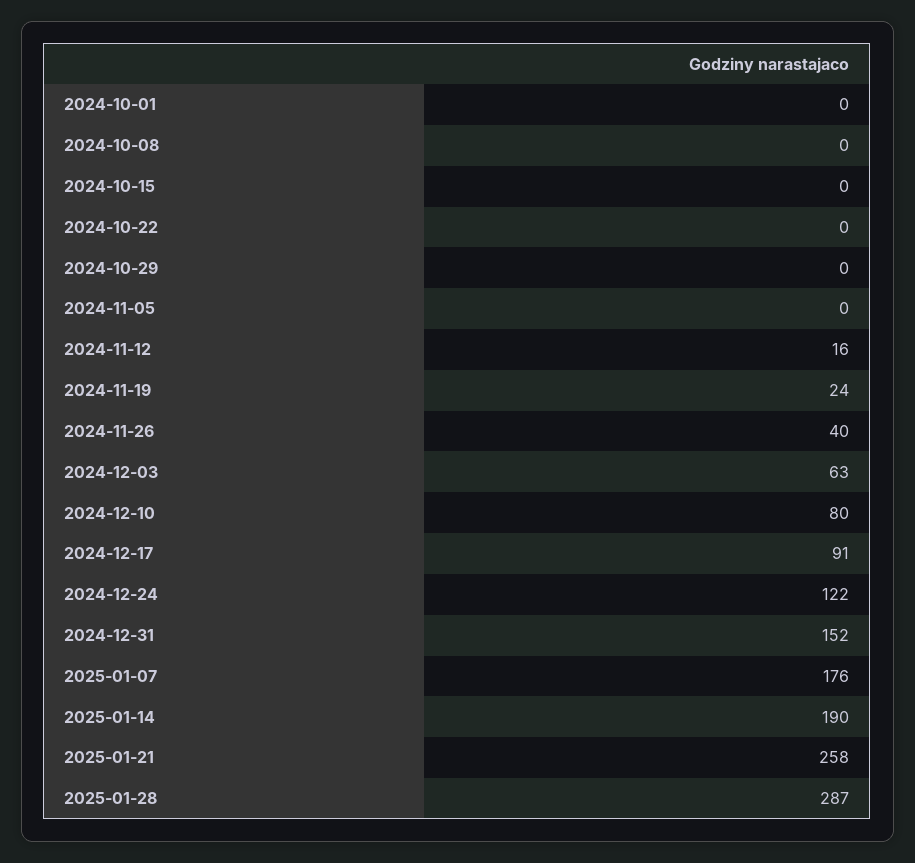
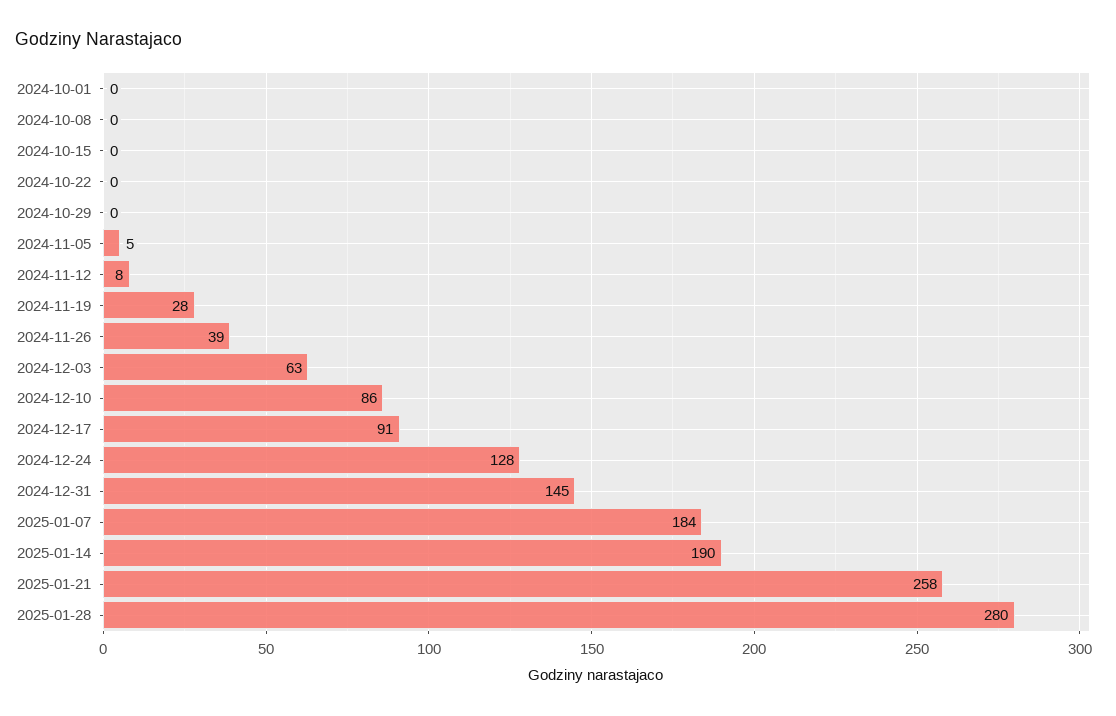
  {
    "2024-10-01": 0,
    "2024-10-08": 0,
    "2024-10-15": 0,
    "2024-10-22": 0,
    "2024-10-29": 0,
-   "2024-11-05": 0,
+   "2024-11-05": 5,
-   "2024-11-12": 16,
+   "2024-11-12": 8,
-   "2024-11-19": 24,
+   "2024-11-19": 28,
-   "2024-11-26": 40,
+   "2024-11-26": 39,
    "2024-12-03": 63,
-   "2024-12-10": 80,
+   "2024-12-10": 86,
    "2024-12-17": 91,
-   "2024-12-24": 122,
+   "2024-12-24": 128,
-   "2024-12-31": 152,
+   "2024-12-31": 145,
-   "2025-01-07": 176,
+   "2025-01-07": 184,
    "2025-01-14": 190,
    "2025-01-21": 258,
-   "2025-01-28": 287
+   "2025-01-28": 280
  }

